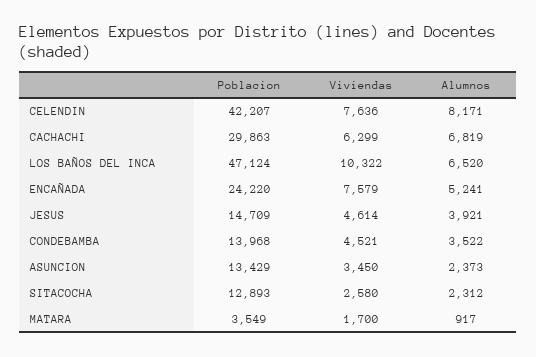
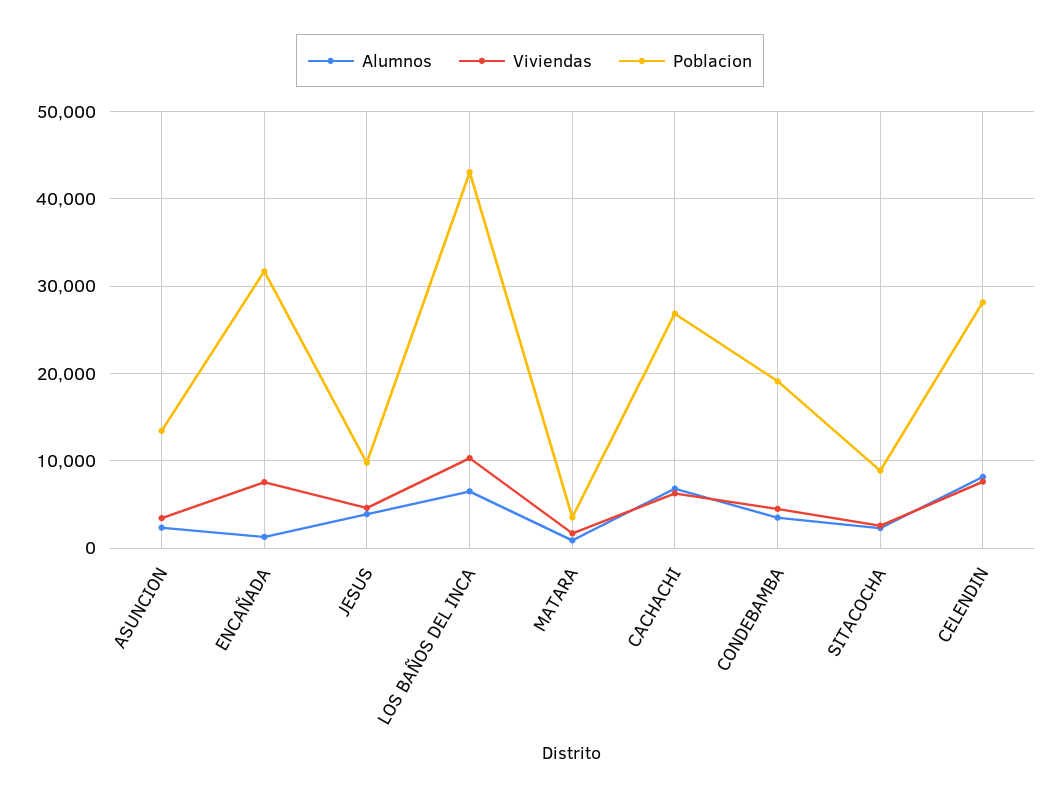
  {
    "Poblacion": {
-     "CELENDIN": 42207,
+     "CELENDIN": 28000,
-     "CACHACHI": 29863,
+     "CACHACHI": 27000,
-     "LOS BAÑOS DEL INCA": 47124,
+     "LOS BAÑOS DEL INCA": 43000,
-     "ENCAÑADA": 24220,
+     "ENCAÑADA": 32000,
-     "JESUS": 14709,
+     "JESUS": 10000,
-     "CONDEBAMBA": 13968,
+     "CONDEBAMBA": 19000,
      "ASUNCION": 13429,
-     "SITACOCHA": 12893,
+     "SITACOCHA": 9000,
      "MATARA": 3549
    },
    "Viviendas": {
      "CELENDIN": 7636,
      "CACHACHI": 6299,
      "LOS BAÑOS DEL INCA": 10322,
      "ENCAÑADA": 7579,
      "JESUS": 4614,
      "CONDEBAMBA": 4521,
      "ASUNCION": 3450,
      "SITACOCHA": 2580,
      "MATARA": 1700
    },
    "Alumnos": {
      "CELENDIN": 8171,
      "CACHACHI": 6819,
      "LOS BAÑOS DEL INCA": 6520,
-     "ENCAÑADA": 5241,
+     "ENCAÑADA": 1000,
      "JESUS": 3921,
      "CONDEBAMBA": 3522,
      "ASUNCION": 2373,
      "SITACOCHA": 2312,
      "MATARA": 917
    }
  }

